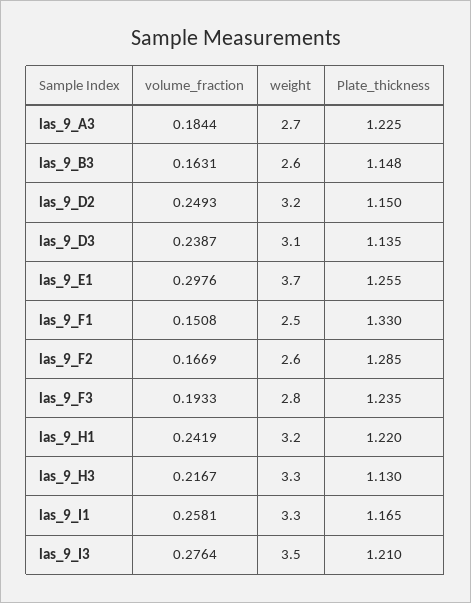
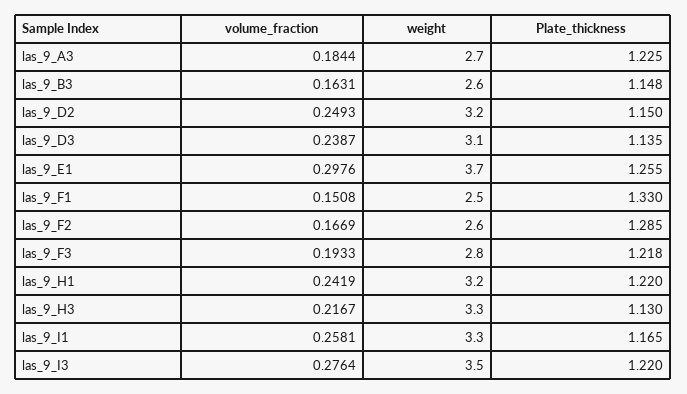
  {
    "volume_fraction": {
      "las_9_A3": 0.1844,
      "las_9_B3": 0.1631,
      "las_9_D2": 0.2493,
      "las_9_D3": 0.2387,
      "las_9_E1": 0.2976,
      "las_9_F1": 0.1508,
      "las_9_F2": 0.1669,
      "las_9_F3": 0.1933,
      "las_9_H1": 0.2419,
      "las_9_H3": 0.2167,
      "las_9_I1": 0.2581,
      "las_9_I3": 0.2764
    },
    "weight": {
      "las_9_A3": 2.7,
      "las_9_B3": 2.6,
      "las_9_D2": 3.2,
      "las_9_D3": 3.1,
      "las_9_E1": 3.7,
      "las_9_F1": 2.5,
      "las_9_F2": 2.6,
      "las_9_F3": 2.8,
      "las_9_H1": 3.2,
      "las_9_H3": 3.3,
      "las_9_I1": 3.3,
      "las_9_I3": 3.5
    },
    "Plate_thickness": {
      "las_9_A3": 1.225,
      "las_9_B3": 1.148,
      "las_9_D2": 1.15,
      "las_9_D3": 1.135,
      "las_9_E1": 1.255,
      "las_9_F1": 1.33,
      "las_9_F2": 1.285,
-     "las_9_F3": 1.235,
+     "las_9_F3": 1.218,
      "las_9_H1": 1.22,
      "las_9_H3": 1.13,
      "las_9_I1": 1.165,
-     "las_9_I3": 1.21
+     "las_9_I3": 1.22
    }
  }

